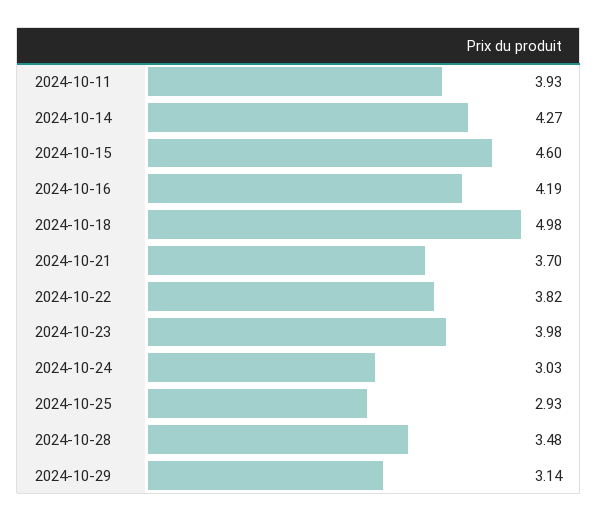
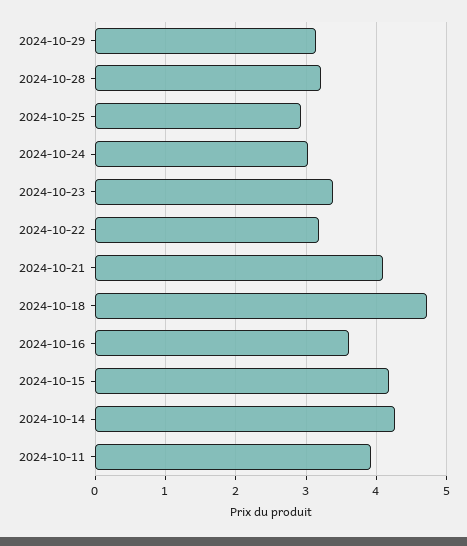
  {
    "2024-10-11": 3.93,
    "2024-10-14": 4.27,
-   "2024-10-15": 4.6,
+   "2024-10-15": 4.2,
-   "2024-10-16": 4.19,
+   "2024-10-16": 3.6,
-   "2024-10-18": 4.98,
+   "2024-10-18": 4.7,
-   "2024-10-21": 3.7,
+   "2024-10-21": 4.1,
-   "2024-10-22": 3.82,
+   "2024-10-22": 3.2,
-   "2024-10-23": 3.98,
+   "2024-10-23": 3.4,
    "2024-10-24": 3.03,
    "2024-10-25": 2.93,
-   "2024-10-28": 3.48,
+   "2024-10-28": 3.2,
    "2024-10-29": 3.14
  }

